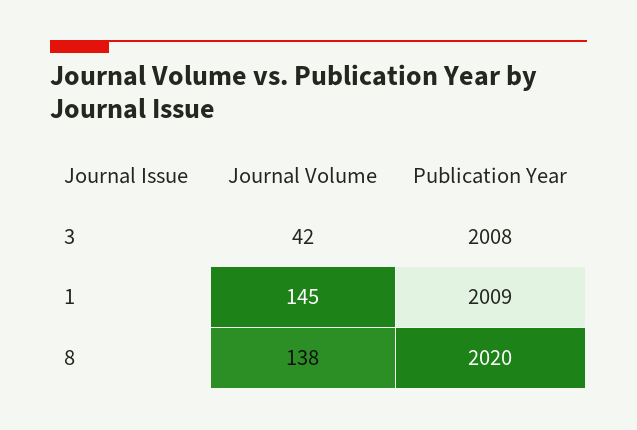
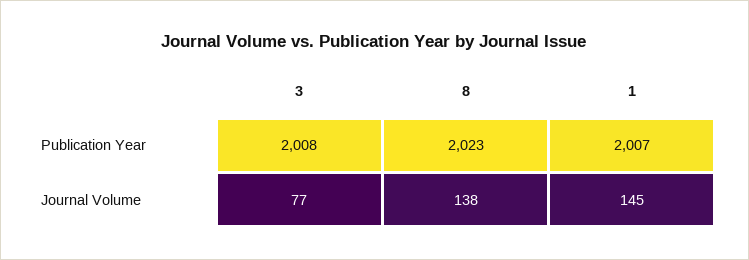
  {
    "Journal Volume": {
-     "3": 42,
+     "3": 77,
      "1": 145,
      "8": 138
    },
    "Publication Year": {
      "3": 2008,
-     "1": 2009,
+     "1": 2007,
-     "8": 2020
+     "8": 2023
    }
  }

